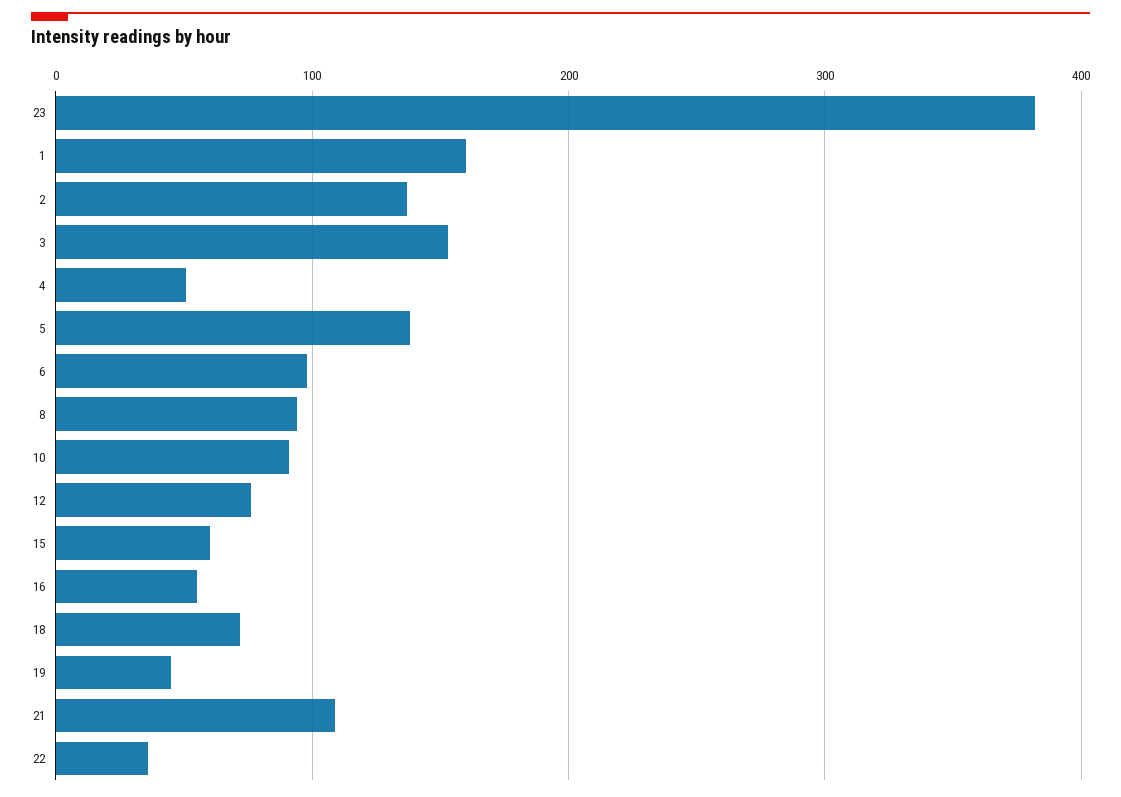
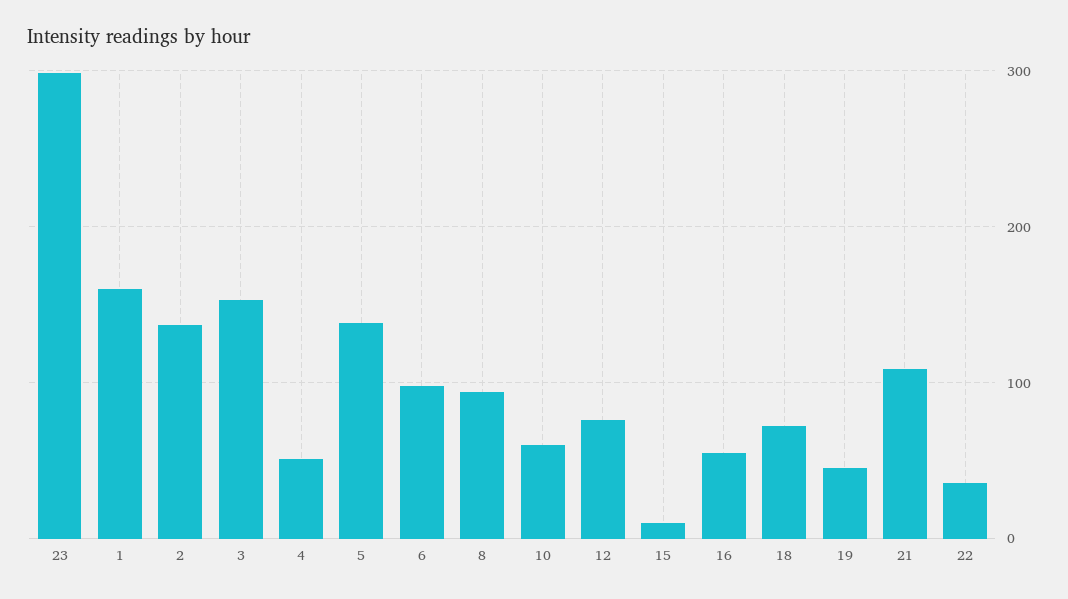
  {
-   "23": 380,
+   "23": 300,
    "1": 160,
    "2": 140,
    "3": 150,
    "4": 50,
    "5": 140,
    "6": 100,
    "8": 90,
-   "10": 90,
+   "10": 60,
    "12": 80,
-   "15": 60,
+   "15": 10,
    "16": 60,
    "18": 70,
    "19": 50,
    "21": 110,
    "22": 40
  }

